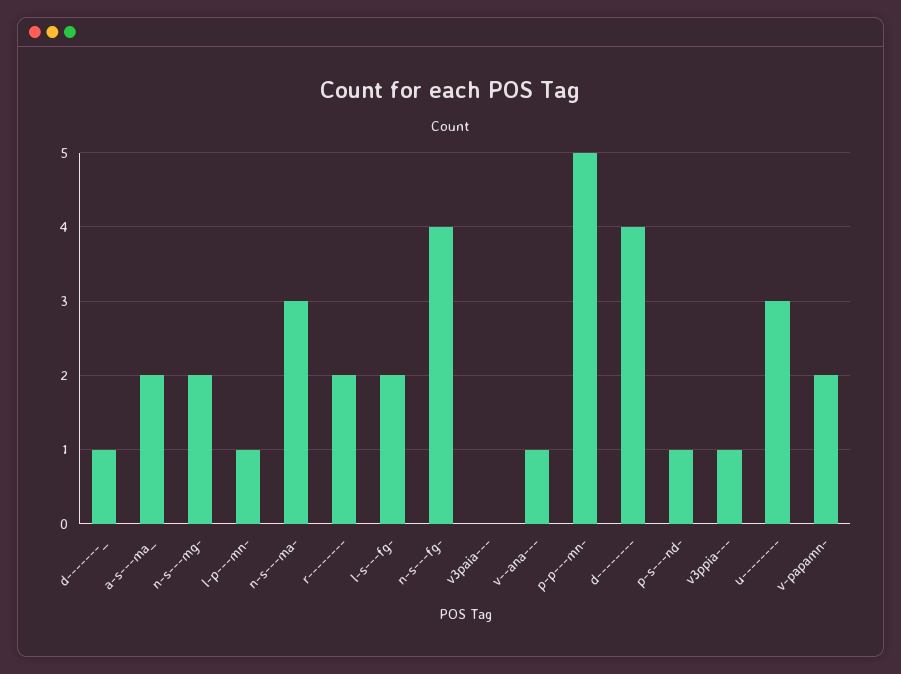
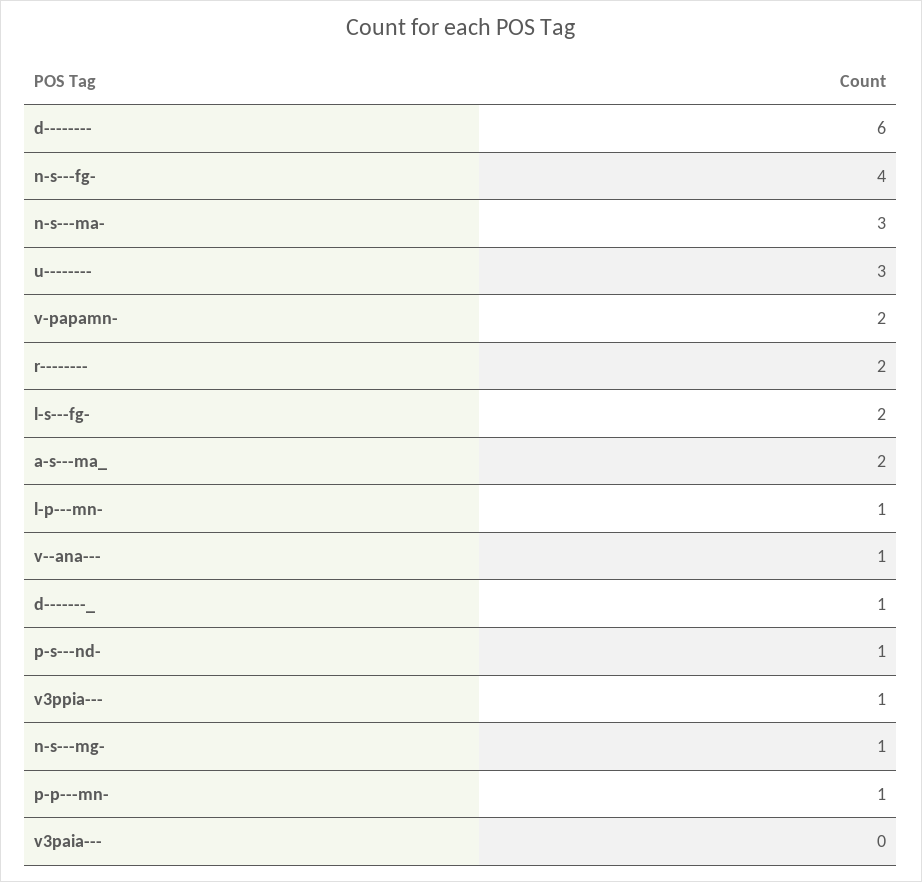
  {
    "d-------_": 1,
    "a-s---ma_": 2,
-   "n-s---mg-": 2,
+   "n-s---mg-": 1,
    "l-p---mn-": 1,
    "n-s---ma-": 3,
    "r--------": 2,
    "l-s---fg-": 2,
    "n-s---fg-": 4,
    "v3paia---": 0,
    "v--ana---": 1,
-   "p-p---mn-": 5,
+   "p-p---mn-": 1,
-   "d--------": 4,
+   "d--------": 6,
    "p-s---nd-": 1,
    "v3ppia---": 1,
    "u--------": 3,
    "v-papamn-": 2
  }

